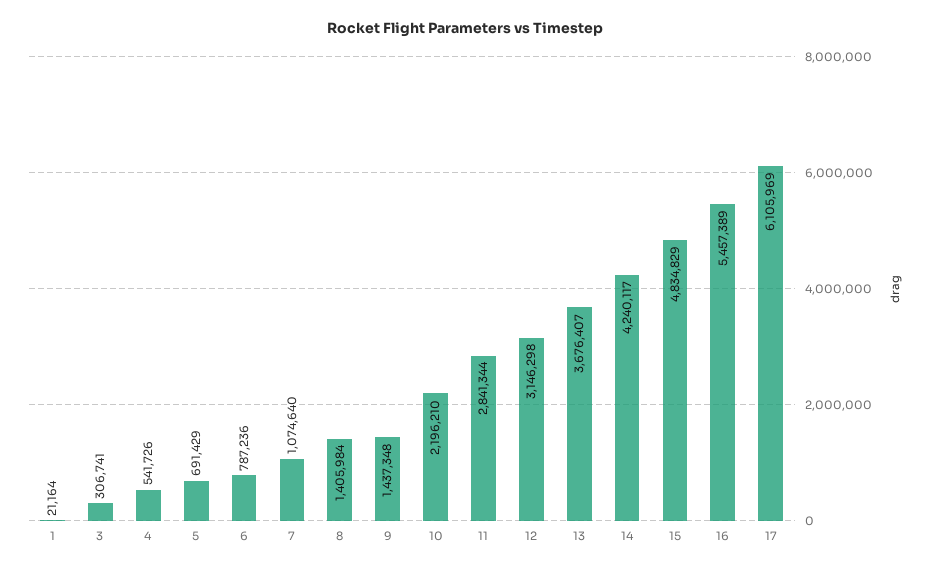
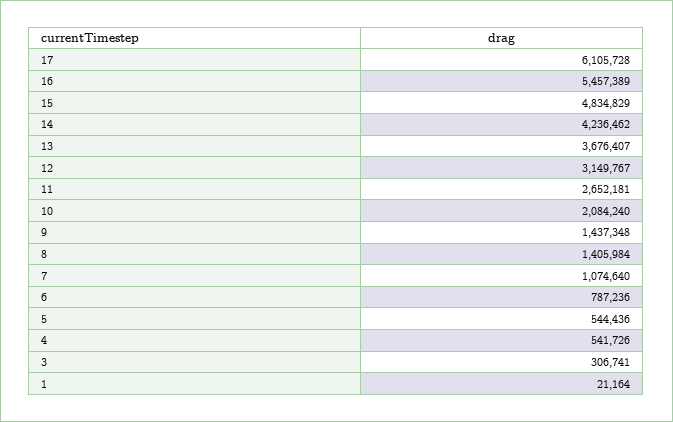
  {
    "1": 21164,
    "3": 306741,
    "4": 541726,
-   "5": 691429,
+   "5": 544436,
    "6": 787236,
    "7": 1074640,
    "8": 1405984,
    "9": 1437348,
-   "10": 2196210,
+   "10": 2084240,
-   "11": 2841344,
+   "11": 2652181,
-   "12": 3146298,
+   "12": 3149767,
    "13": 3676407,
-   "14": 4240117,
+   "14": 4236462,
    "15": 4834829,
    "16": 5457389,
-   "17": 6105969
+   "17": 6105728
  }

